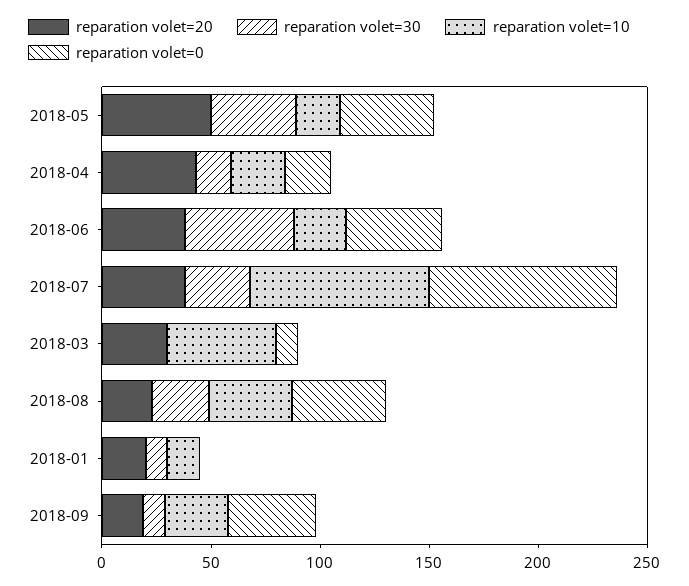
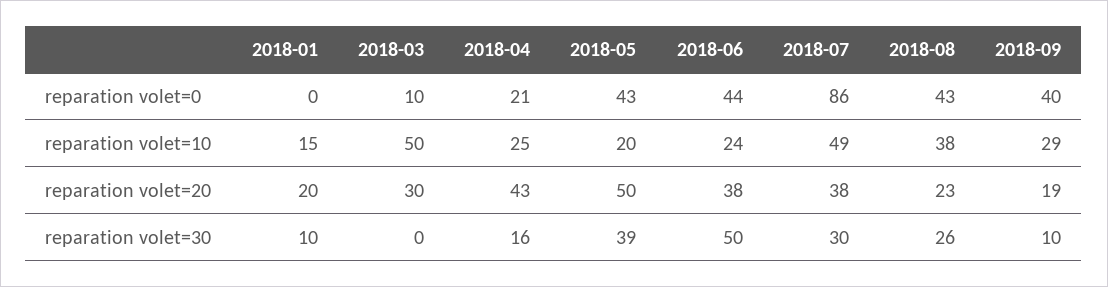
  {
    "reparation volet=20": {
      "2018-05": 50,
      "2018-04": 43,
      "2018-06": 38,
      "2018-07": 38,
      "2018-03": 30,
      "2018-08": 23,
      "2018-01": 20,
      "2018-09": 19
    },
    "reparation volet=30": {
      "2018-05": 39,
      "2018-04": 16,
      "2018-06": 50,
      "2018-07": 30,
      "2018-03": 0,
      "2018-08": 26,
      "2018-01": 10,
      "2018-09": 10
    },
    "reparation volet=10": {
      "2018-05": 20,
      "2018-04": 25,
      "2018-06": 24,
-     "2018-07": 80,
+     "2018-07": 49,
      "2018-03": 50,
      "2018-08": 38,
      "2018-01": 15,
      "2018-09": 29
    },
    "reparation volet=0": {
      "2018-05": 43,
      "2018-04": 21,
      "2018-06": 44,
      "2018-07": 86,
      "2018-03": 10,
      "2018-08": 43,
      "2018-01": 0,
      "2018-09": 40
    }
  }

